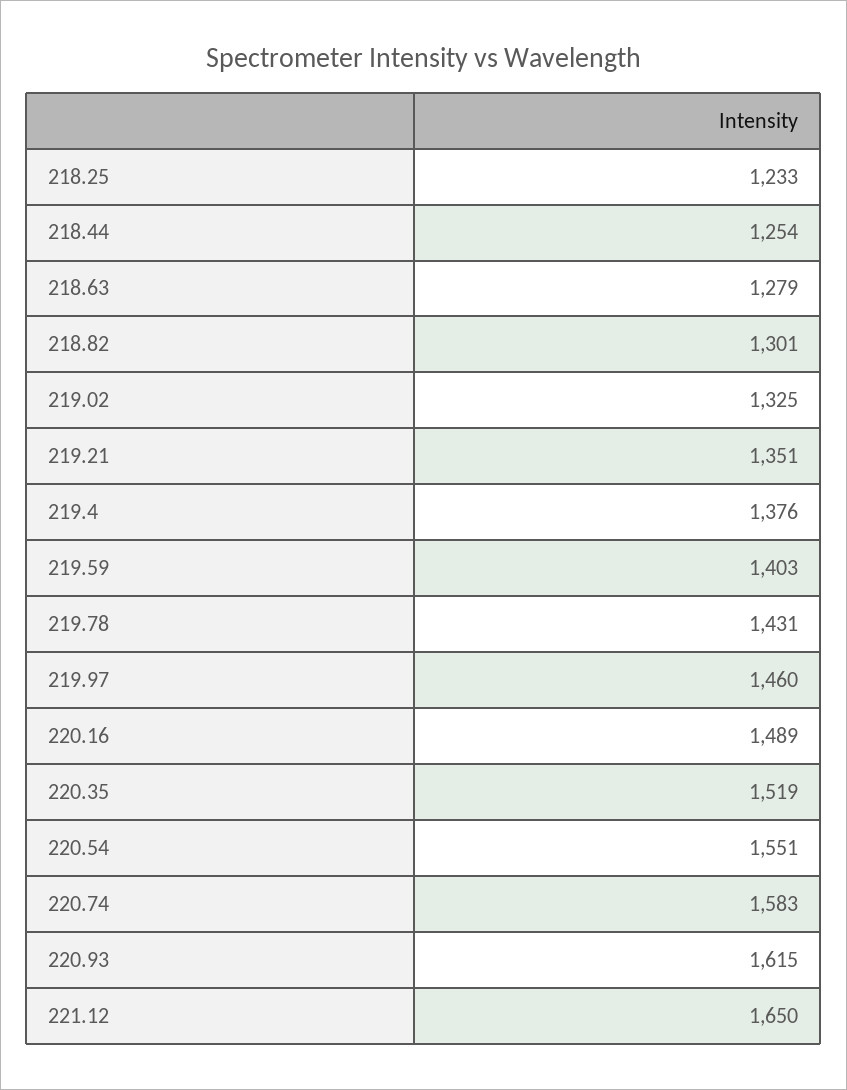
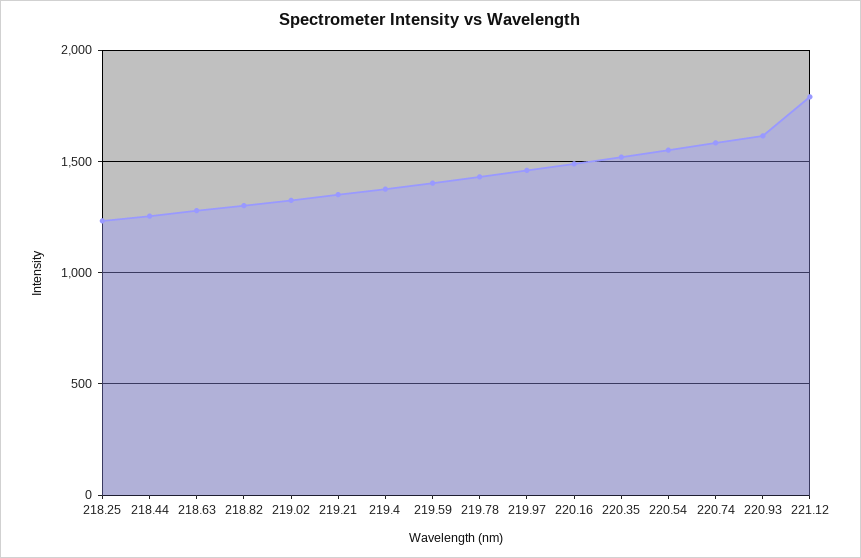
  {
    "218.25": 1233,
    "218.44": 1254,
    "218.63": 1279,
    "218.82": 1301,
    "219.02": 1325,
    "219.21": 1351,
    "219.4": 1376,
    "219.59": 1403,
    "219.78": 1431,
    "219.97": 1460,
    "220.16": 1489,
    "220.35": 1519,
    "220.54": 1551,
    "220.74": 1583,
    "220.93": 1615,
-   "221.12": 1650
+   "221.12": 1800
  }

